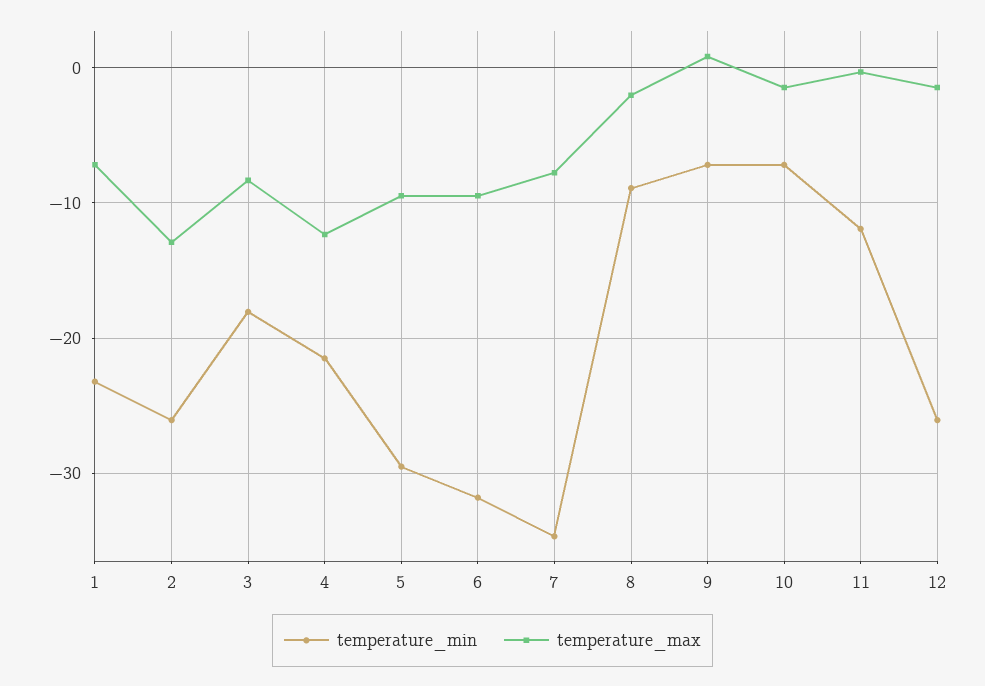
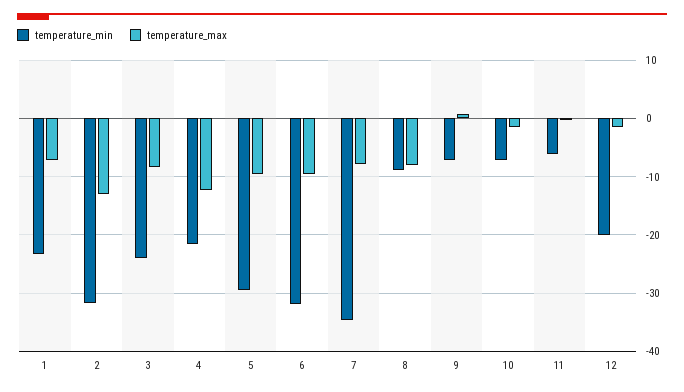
  {
    "temperature_min": {
      "1": -23,
-     "2": -26,
+     "2": -32,
-     "3": -18,
+     "3": -24,
      "4": -22,
      "5": -30,
      "6": -32,
      "7": -35,
      "8": -9,
      "9": -7,
      "10": -7,
-     "11": -12,
+     "11": -6,
-     "12": -26
+     "12": -20
    },
    "temperature_max": {
      "1": -7,
      "2": -13,
      "3": -8,
      "4": -12,
      "5": -9,
      "6": -9,
      "7": -8,
-     "8": -2,
+     "8": -8,
      "9": 1,
      "10": -1,
      "11": 0,
      "12": -1
    }
  }

